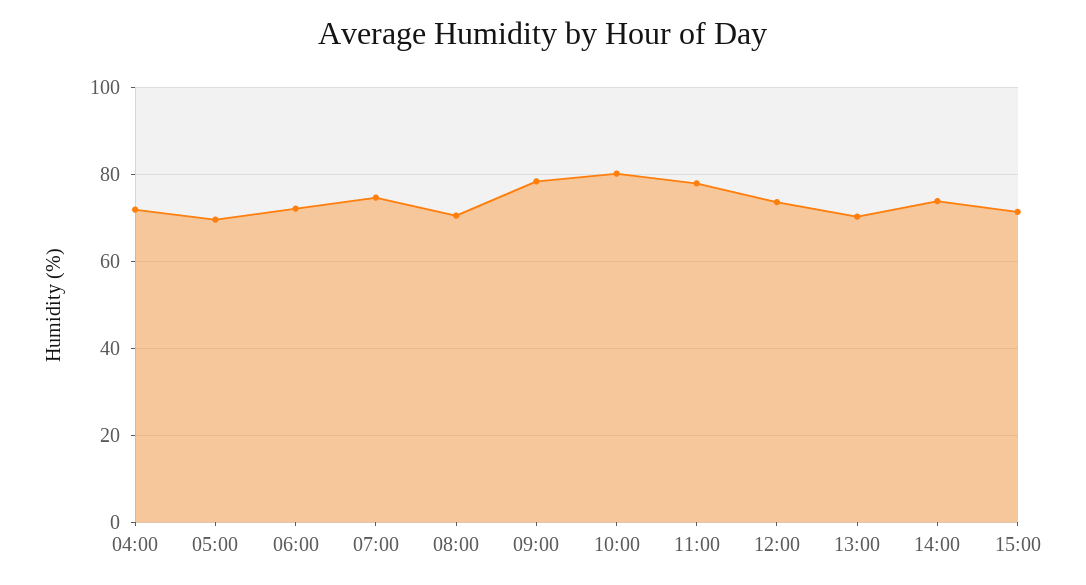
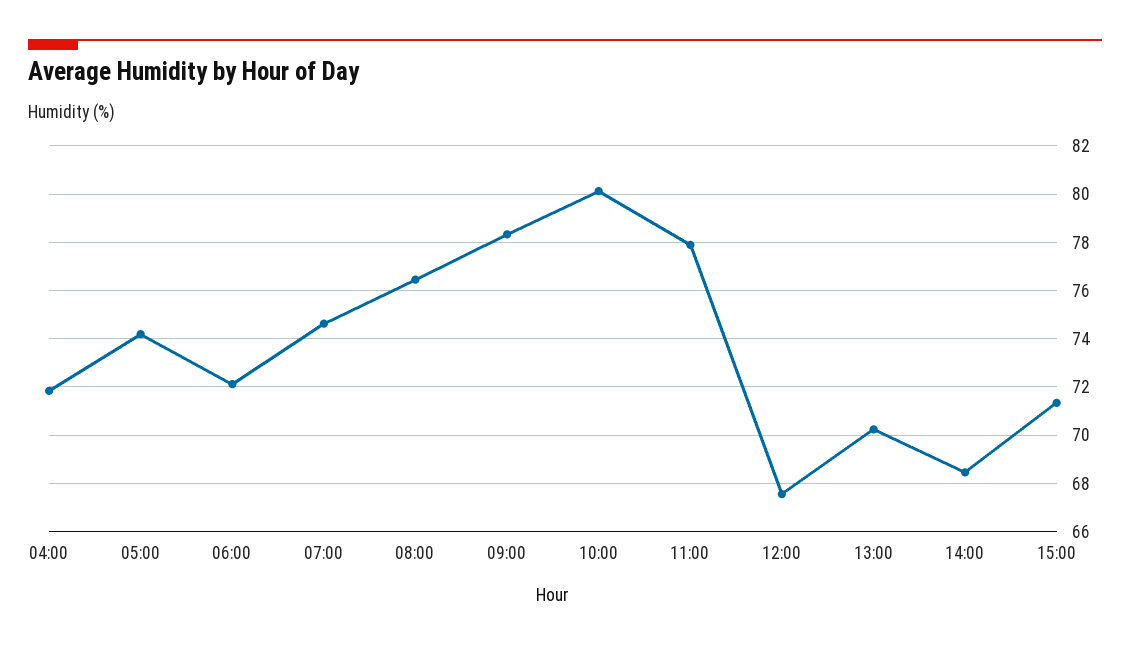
  {
    "04:00": 71.75,
-   "05:00": 70,
+   "05:00": 74.25,
    "06:00": 72,
    "07:00": 74.5,
-   "08:00": 70,
+   "08:00": 76.5,
    "09:00": 78.25,
    "10:00": 80,
    "11:00": 78,
-   "12:00": 74,
+   "12:00": 67.5,
    "13:00": 70.25,
-   "14:00": 74,
+   "14:00": 68.5,
    "15:00": 71.25
  }

